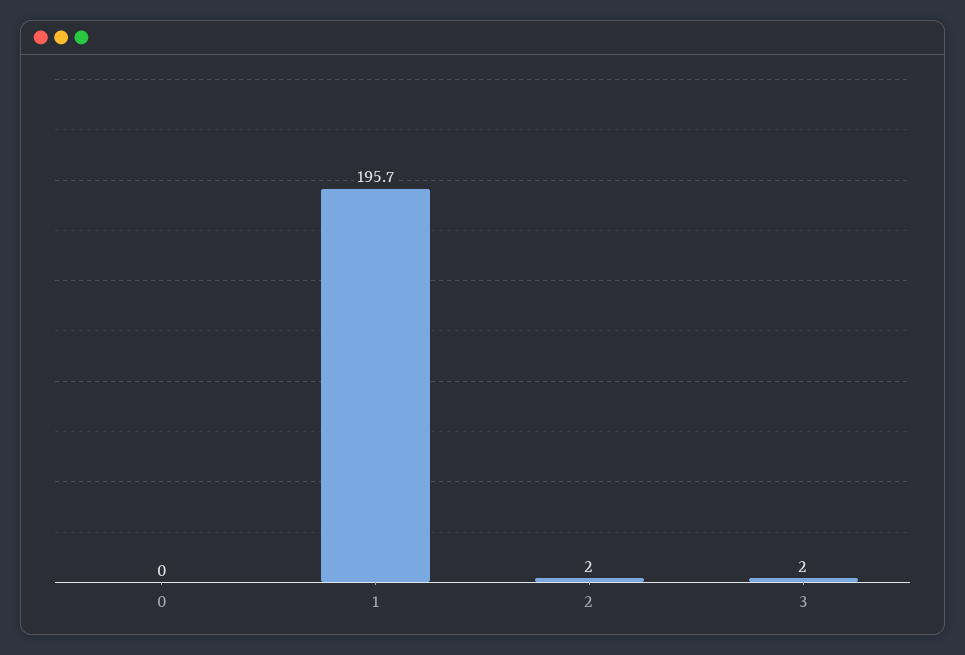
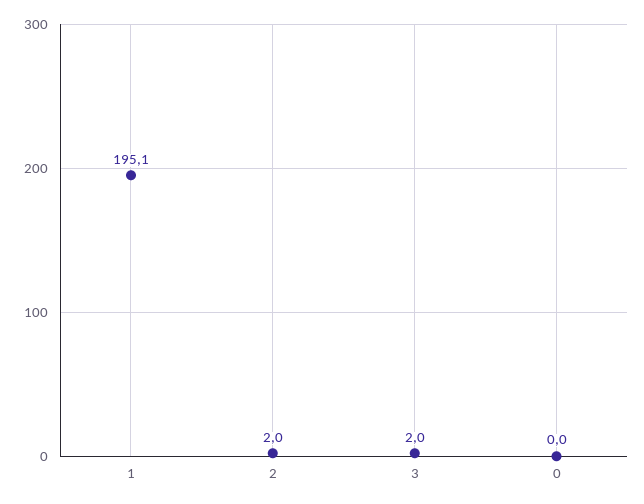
  {
    "0": 0,
-   "1": 195.7,
+   "1": 195.1,
    "2": 2,
    "3": 2
  }

